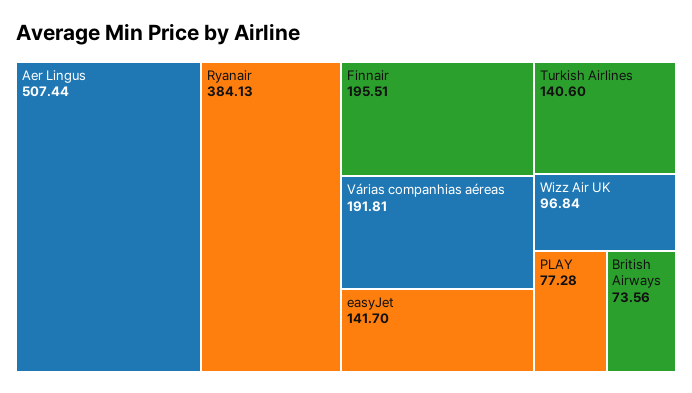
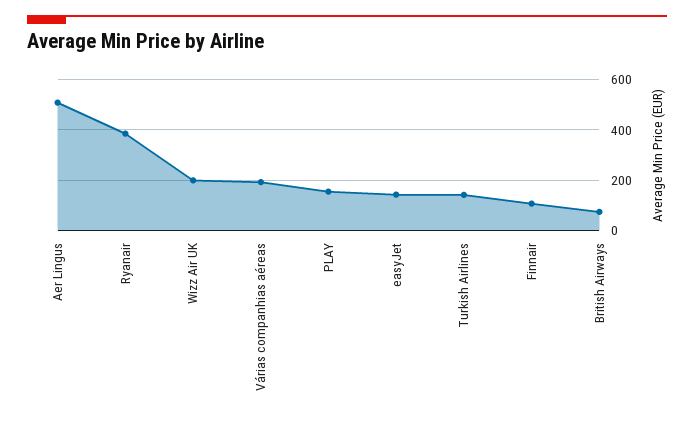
  {
    "Aer Lingus": 507.44,
    "Ryanair": 384.13,
-   "Finnair": 195.51,
+   "Finnair": 100,
    "Várias companhias aéreas": 191.81,
    "easyJet": 141.7,
    "Turkish Airlines": 140.6,
-   "Wizz Air UK": 96.84,
+   "Wizz Air UK": 200,
-   "PLAY": 77.28,
+   "PLAY": 150,
    "British Airways": 73.56
  }

